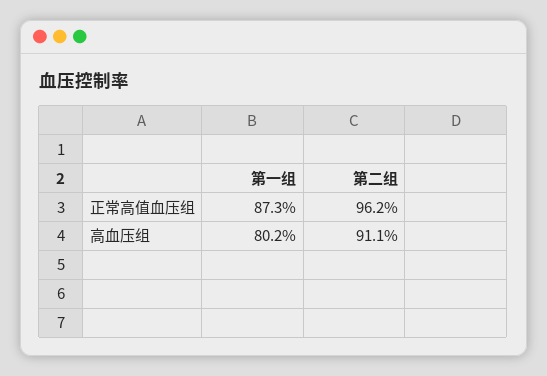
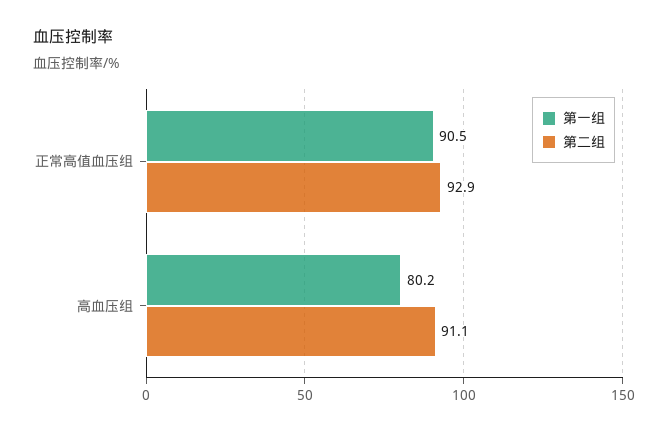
  {
    "第一组": {
-     "正常高值血压组": 87.3,
+     "正常高值血压组": 90.5,
      "高血压组": 80.2
    },
    "第二组": {
-     "正常高值血压组": 96.2,
+     "正常高值血压组": 92.9,
      "高血压组": 91.1
    }
  }

